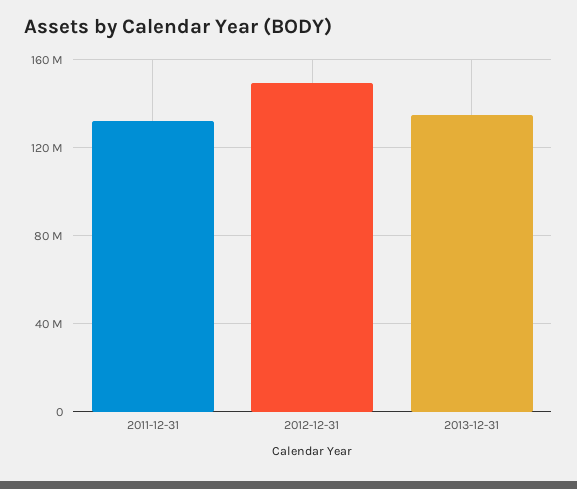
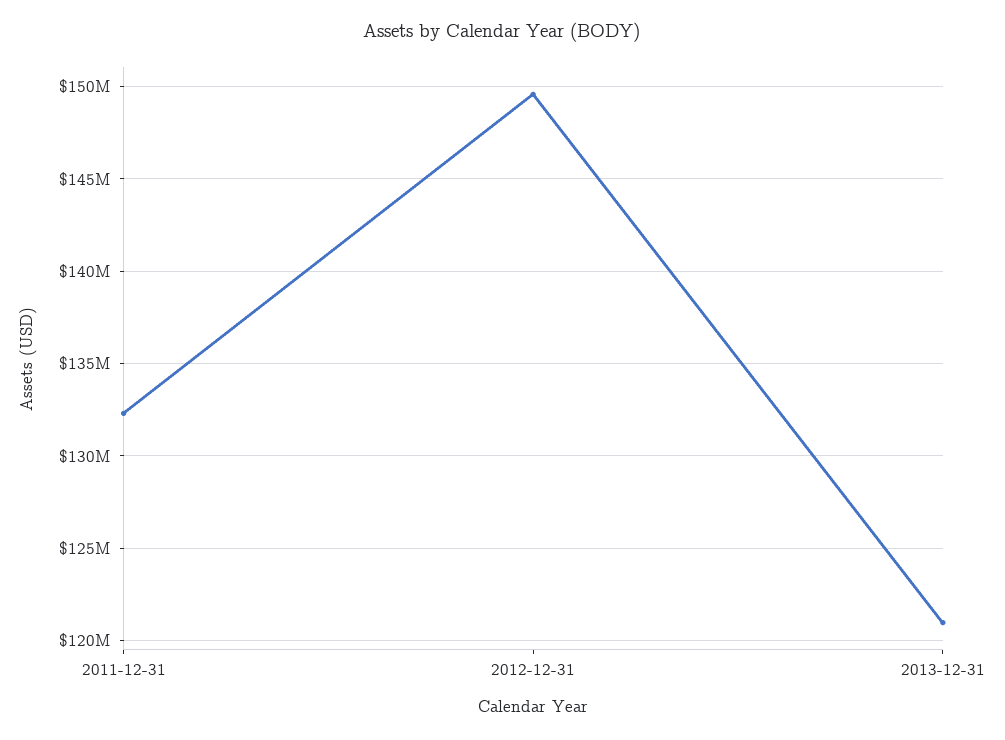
  {
    "2011-12-31": 132500000,
    "2012-12-31": 149500000,
-   "2013-12-31": 135000000
+   "2013-12-31": 121000000
  }

